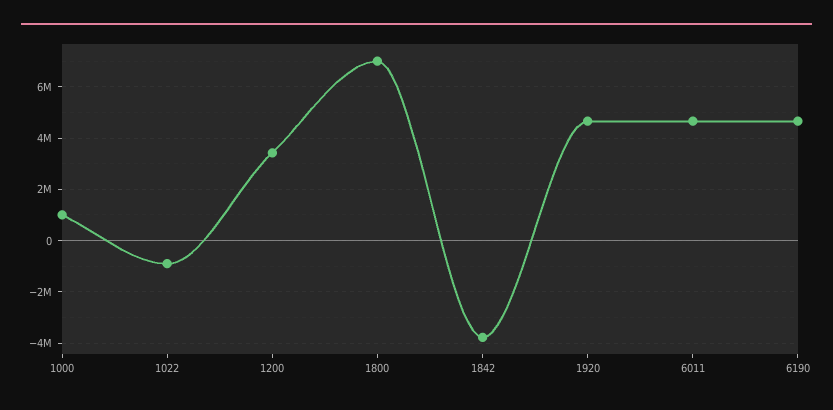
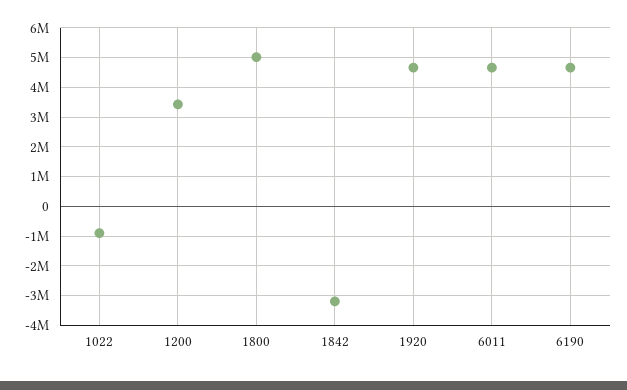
  {
-   "1000": 1000000,
    "1022": -1000000,
    "1200": 3500000,
-   "1800": 7000000,
+   "1800": 5000000,
-   "1842": -3750000,
+   "1842": -3250000,
    "1920": 4750000,
    "6011": 4750000,
    "6190": 4750000
  }

